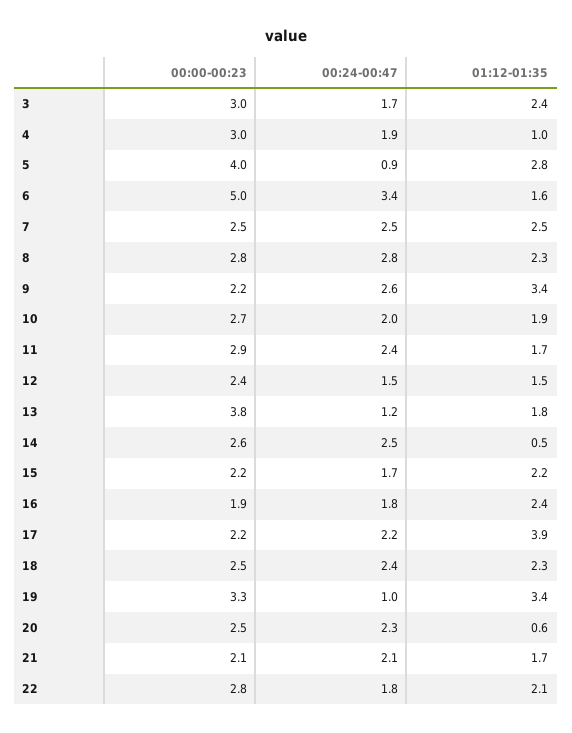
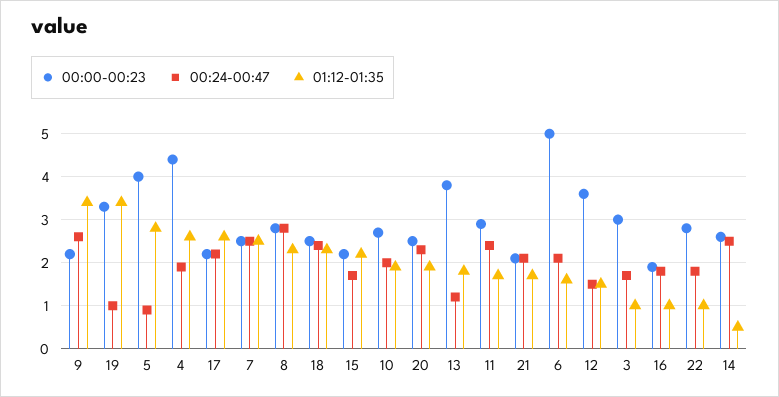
  {
    "00:00-00:23": {
      "3": 3,
-     "4": 3,
+     "4": 4.5,
      "5": 4,
      "6": 5,
      "7": 2.5,
      "8": 2.8,
      "9": 2.2,
      "10": 2.7,
      "11": 2.9,
-     "12": 2.4,
+     "12": 3.5,
      "13": 3.8,
      "14": 2.6,
      "15": 2.2,
      "16": 1.9,
      "17": 2.2,
      "18": 2.5,
      "19": 3.3,
      "20": 2.5,
      "21": 2.1,
      "22": 2.8
    },
    "00:24-00:47": {
      "3": 1.7,
      "4": 1.9,
      "5": 0.9,
-     "6": 3.4,
+     "6": 2,
      "7": 2.5,
      "8": 2.8,
      "9": 2.6,
      "10": 2,
      "11": 2.4,
      "12": 1.5,
      "13": 1.2,
      "14": 2.5,
      "15": 1.7,
      "16": 1.8,
      "17": 2.2,
      "18": 2.4,
      "19": 1,
      "20": 2.3,
      "21": 2.1,
      "22": 1.8
    },
    "01:12-01:35": {
-     "3": 2.4,
+     "3": 1,
-     "4": 1,
+     "4": 2.5,
      "5": 2.8,
      "6": 1.6,
      "7": 2.5,
      "8": 2.3,
      "9": 3.4,
      "10": 1.9,
      "11": 1.7,
      "12": 1.5,
      "13": 1.8,
      "14": 0.5,
      "15": 2.2,
-     "16": 2.4,
+     "16": 1,
-     "17": 3.9,
+     "17": 2.5,
      "18": 2.3,
      "19": 3.4,
-     "20": 0.6,
+     "20": 2,
      "21": 1.7,
-     "22": 2.1
+     "22": 1
    }
  }

